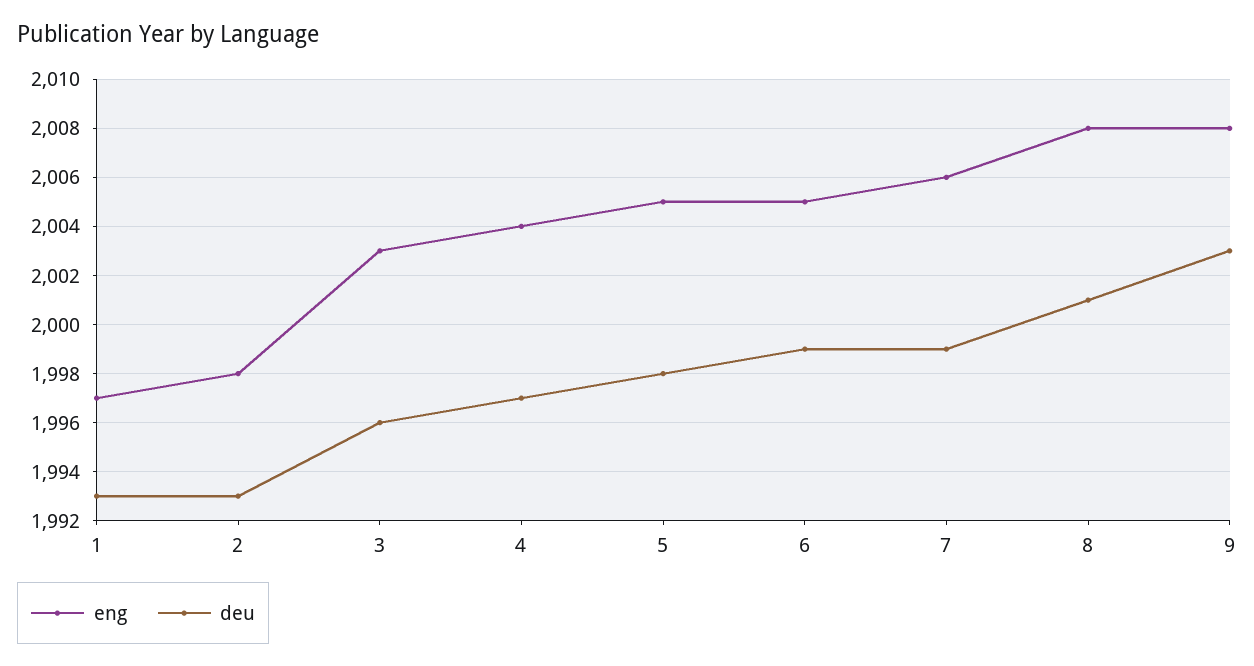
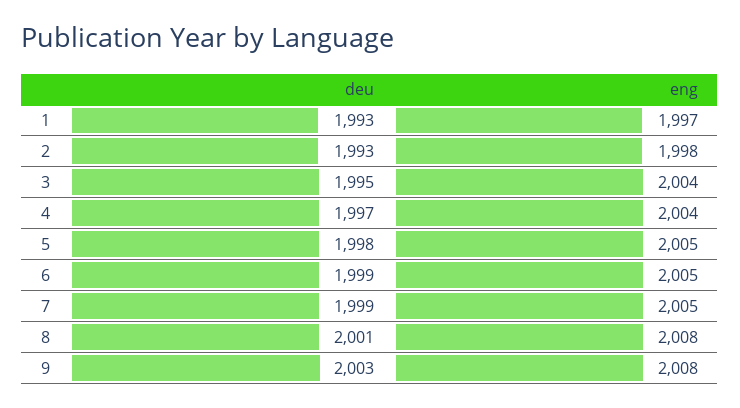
  {
    "eng": {
      "1": 1997,
      "2": 1998,
-     "3": 2003,
+     "3": 2004,
      "4": 2004,
      "5": 2005,
      "6": 2005,
-     "7": 2006,
+     "7": 2005,
      "8": 2008,
      "9": 2008
    },
    "deu": {
      "1": 1993,
      "2": 1993,
-     "3": 1996,
+     "3": 1995,
      "4": 1997,
      "5": 1998,
      "6": 1999,
      "7": 1999,
      "8": 2001,
      "9": 2003
    }
  }

